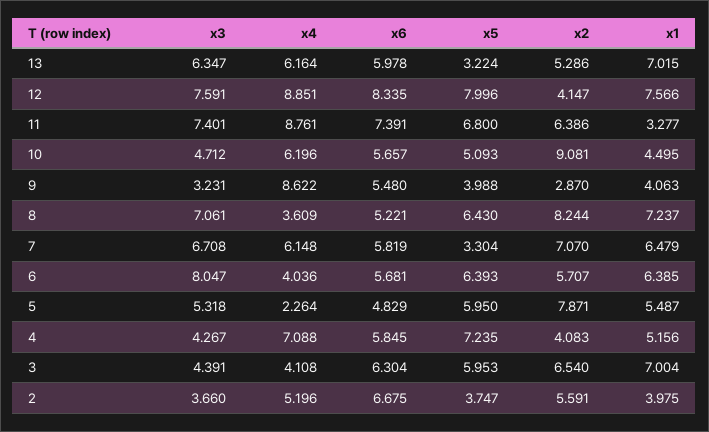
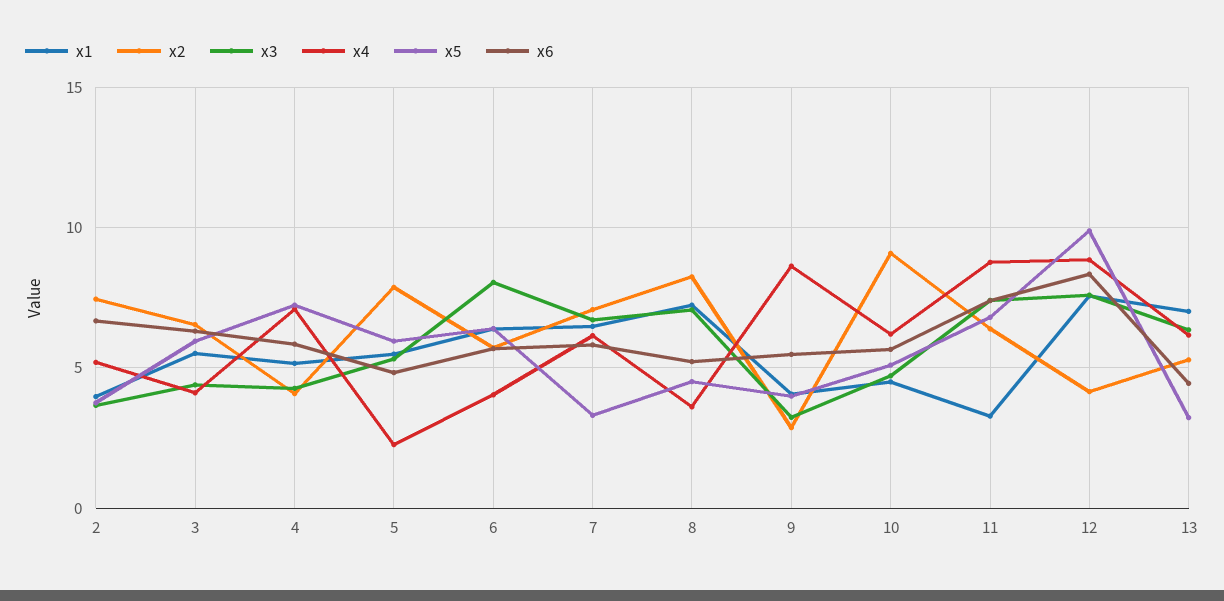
  {
    "x3": {
      "13": 6.347,
      "12": 7.591,
      "11": 7.401,
      "10": 4.712,
      "9": 3.231,
      "8": 7.061,
      "7": 6.708,
      "6": 8.047,
      "5": 5.318,
      "4": 4.267,
      "3": 4.391,
      "2": 3.66
    },
    "x4": {
      "13": 6.164,
      "12": 8.851,
      "11": 8.761,
      "10": 6.196,
      "9": 8.622,
      "8": 3.609,
      "7": 6.148,
      "6": 4.036,
      "5": 2.264,
      "4": 7.088,
      "3": 4.108,
      "2": 5.196
    },
    "x6": {
-     "13": 5.978,
+     "13": 4.5,
      "12": 8.335,
      "11": 7.391,
      "10": 5.657,
      "9": 5.48,
      "8": 5.221,
      "7": 5.819,
      "6": 5.681,
      "5": 4.829,
      "4": 5.845,
      "3": 6.304,
      "2": 6.675
    },
    "x5": {
      "13": 3.224,
-     "12": 7.996,
+     "12": 10,
      "11": 6.8,
      "10": 5.093,
      "9": 3.988,
-     "8": 6.43,
+     "8": 4.5,
      "7": 3.304,
      "6": 6.393,
      "5": 5.95,
      "4": 7.235,
      "3": 5.953,
      "2": 3.747
    },
    "x2": {
      "13": 5.286,
      "12": 4.147,
      "11": 6.386,
      "10": 9.081,
      "9": 2.87,
      "8": 8.244,
      "7": 7.07,
      "6": 5.707,
      "5": 7.871,
      "4": 4.083,
      "3": 6.54,
-     "2": 5.591
+     "2": 7.5
    },
    "x1": {
      "13": 7.015,
      "12": 7.566,
      "11": 3.277,
      "10": 4.495,
      "9": 4.063,
      "8": 7.237,
      "7": 6.479,
      "6": 6.385,
      "5": 5.487,
      "4": 5.156,
-     "3": 7.004,
+     "3": 5.5,
      "2": 3.975
    }
  }

